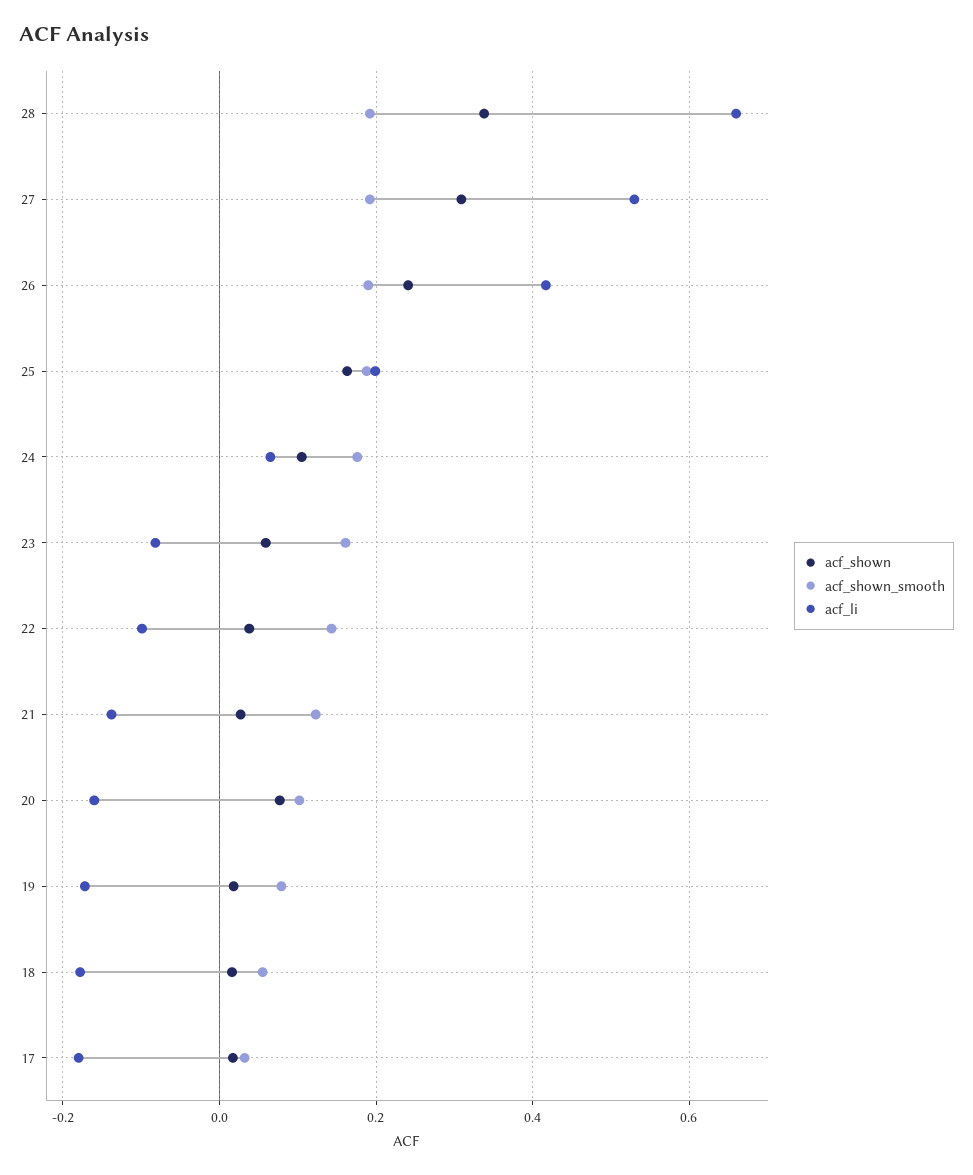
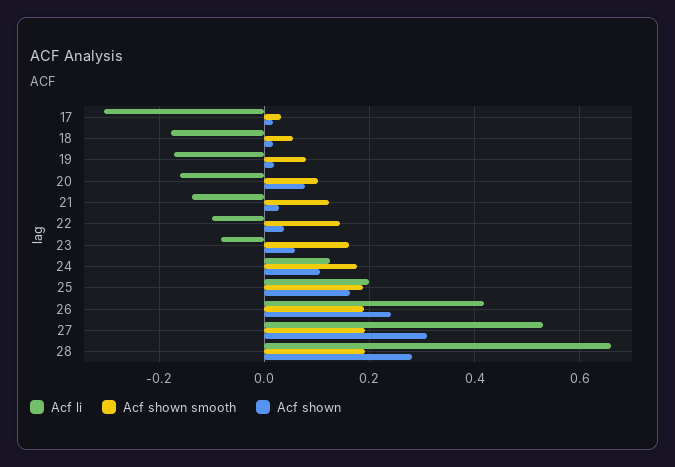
  {
    "acf_shown": {
-     "28": 0.34,
+     "28": 0.28,
      "27": 0.3,
      "26": 0.24,
      "25": 0.16,
      "24": 0.1,
      "23": 0.06,
      "22": 0.04,
      "21": 0.02,
      "20": 0.08,
      "19": 0.02,
      "18": 0.02,
      "17": 0.02
    },
    "acf_shown_smooth": {
      "28": 0.2,
      "27": 0.2,
      "26": 0.2,
      "25": 0.18,
      "24": 0.18,
      "23": 0.16,
      "22": 0.14,
      "21": 0.12,
      "20": 0.1,
      "19": 0.08,
      "18": 0.06,
      "17": 0.04
    },
    "acf_li": {
      "28": 0.66,
      "27": 0.54,
      "26": 0.42,
      "25": 0.2,
-     "24": 0.06,
+     "24": 0.12,
      "23": -0.08,
      "22": -0.1,
      "21": -0.14,
      "20": -0.16,
      "19": -0.18,
      "18": -0.18,
-     "17": -0.18
+     "17": -0.3
    }
  }

